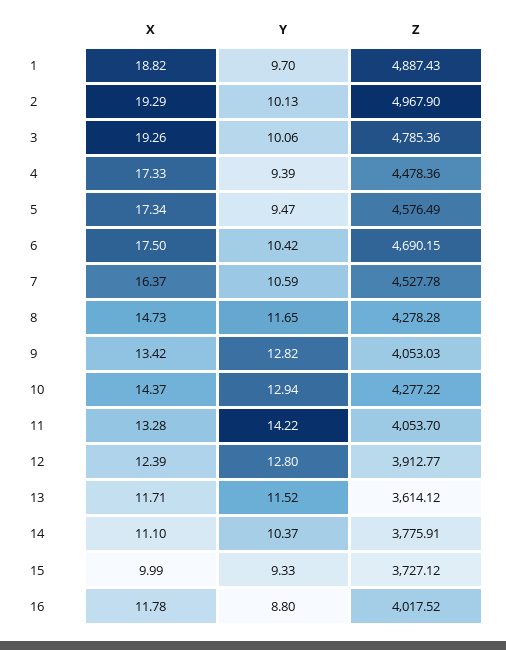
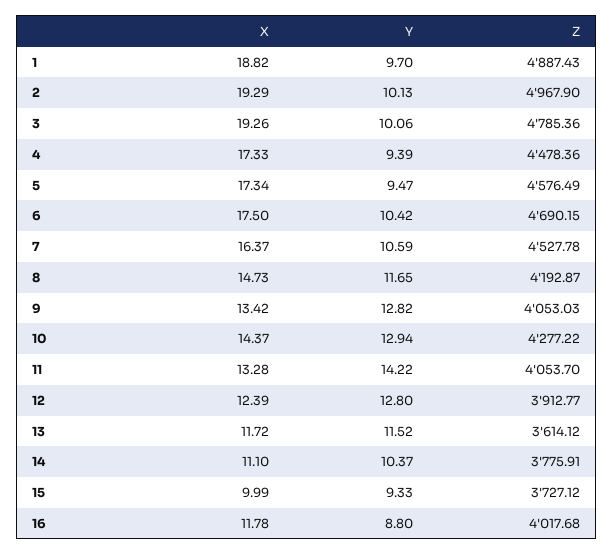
  {
    "X": {
      "1": 18.82,
      "2": 19.29,
      "3": 19.26,
      "4": 17.33,
      "5": 17.34,
      "6": 17.5,
      "7": 16.37,
      "8": 14.73,
      "9": 13.42,
      "10": 14.37,
      "11": 13.28,
      "12": 12.39,
-     "13": 11.71,
+     "13": 11.72,
      "14": 11.1,
      "15": 9.99,
      "16": 11.78
    },
    "Y": {
      "1": 9.7,
      "2": 10.13,
      "3": 10.06,
      "4": 9.39,
      "5": 9.47,
      "6": 10.42,
      "7": 10.59,
      "8": 11.65,
      "9": 12.82,
      "10": 12.94,
      "11": 14.22,
      "12": 12.8,
      "13": 11.52,
      "14": 10.37,
      "15": 9.33,
      "16": 8.8
    },
    "Z": {
      "1": 4887.43,
      "2": 4967.9,
      "3": 4785.36,
      "4": 4478.36,
      "5": 4576.49,
      "6": 4690.15,
      "7": 4527.78,
-     "8": 4278.28,
+     "8": 4192.87,
      "9": 4053.03,
      "10": 4277.22,
      "11": 4053.7,
      "12": 3912.77,
      "13": 3614.12,
      "14": 3775.91,
      "15": 3727.12,
-     "16": 4017.52
+     "16": 4017.68
    }
  }

